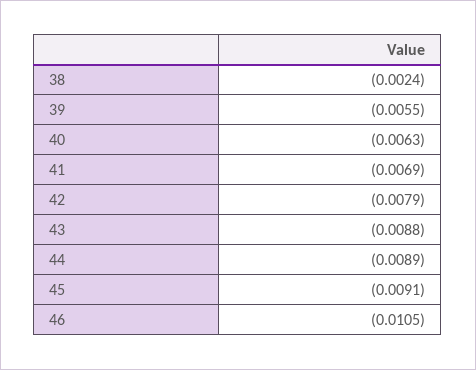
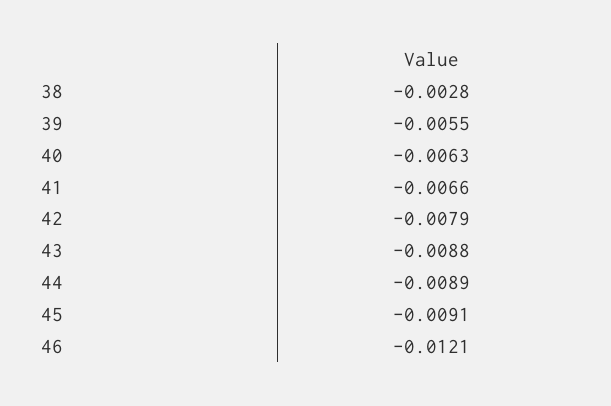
  {
-   "38": -0.0024,
+   "38": -0.0028,
    "39": -0.0055,
    "40": -0.0063,
-   "41": -0.0069,
+   "41": -0.0066,
    "42": -0.0079,
    "43": -0.0088,
    "44": -0.0089,
    "45": -0.0091,
-   "46": -0.0105
+   "46": -0.0121
  }

